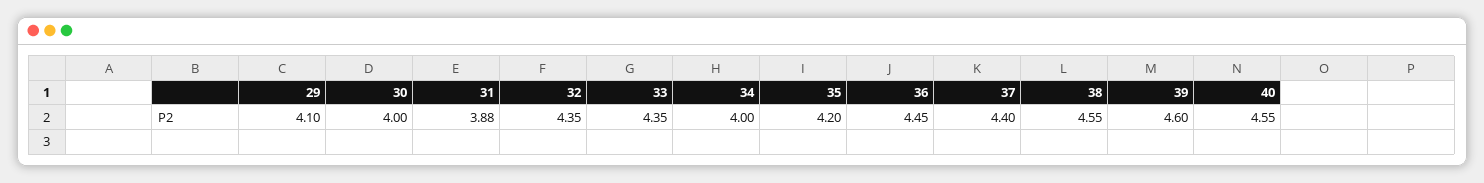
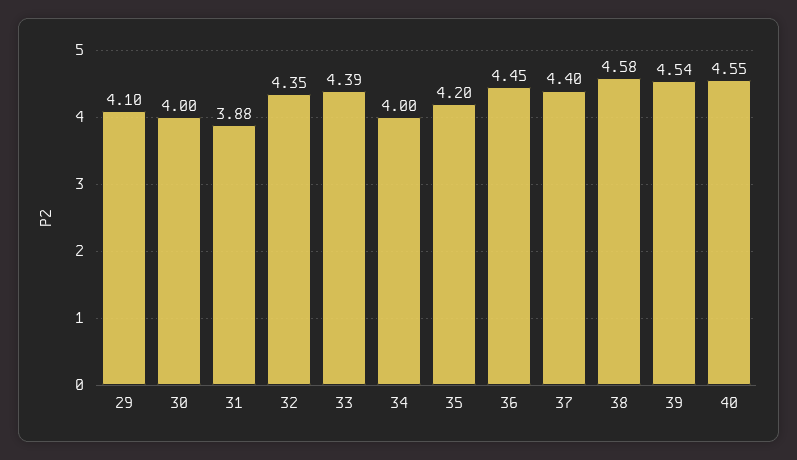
  {
    "29": 4.1,
    "30": 4,
    "31": 3.88,
    "32": 4.35,
-   "33": 4.35,
+   "33": 4.39,
    "34": 4,
    "35": 4.2,
    "36": 4.45,
    "37": 4.4,
-   "38": 4.55,
+   "38": 4.58,
-   "39": 4.6,
+   "39": 4.54,
    "40": 4.55
  }

